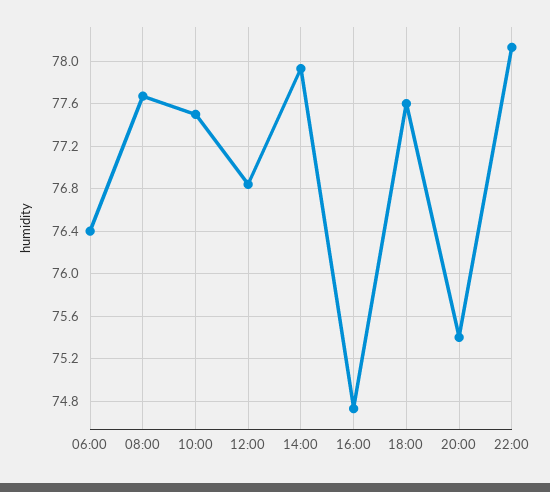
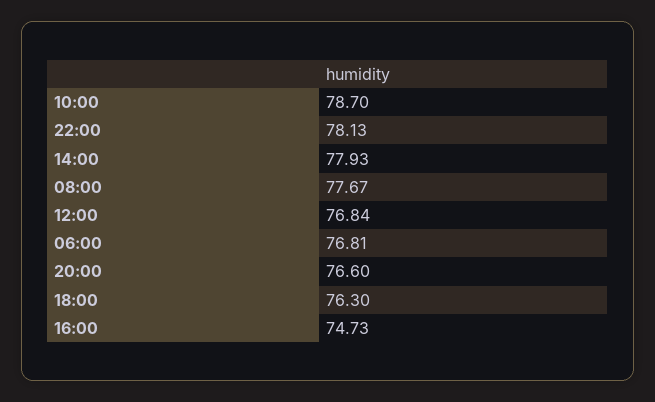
  {
-   "06:00": 76.4,
+   "06:00": 76.81,
    "08:00": 77.67,
-   "10:00": 77.5,
+   "10:00": 78.7,
    "12:00": 76.84,
    "14:00": 77.93,
    "16:00": 74.73,
-   "18:00": 77.6,
+   "18:00": 76.3,
-   "20:00": 75.4,
+   "20:00": 76.6,
    "22:00": 78.13
  }

